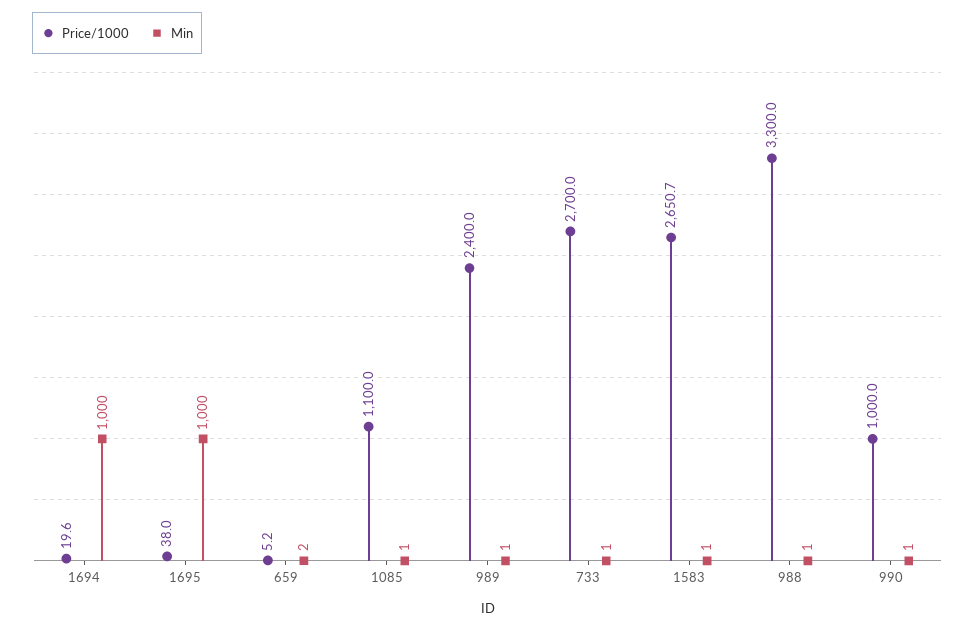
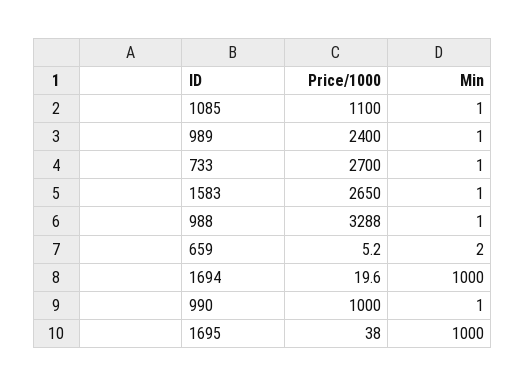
  {
    "Price/1000": {
      "1694": 19.6,
      "1695": 38,
      "659": 5.2,
      "1085": 1100,
      "989": 2400,
      "733": 2700,
-     "1583": 2650.7,
+     "1583": 2650,
-     "988": 3300,
+     "988": 3288,
      "990": 1000
    },
    "Min": {
      "1694": 1000,
      "1695": 1000,
      "659": 2,
      "1085": 1,
      "989": 1,
      "733": 1,
      "1583": 1,
      "988": 1,
      "990": 1
    }
  }

